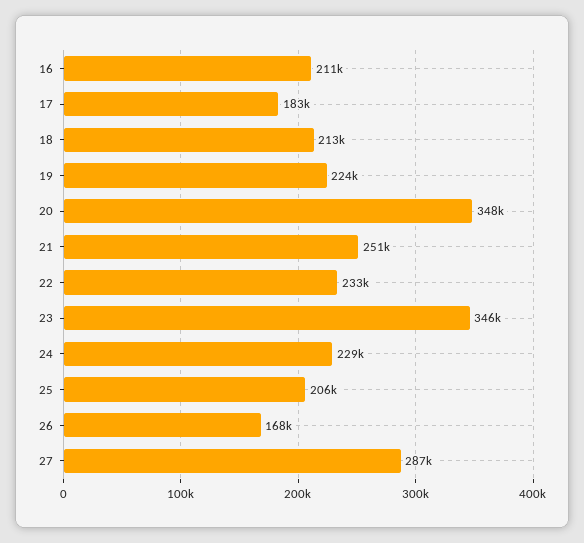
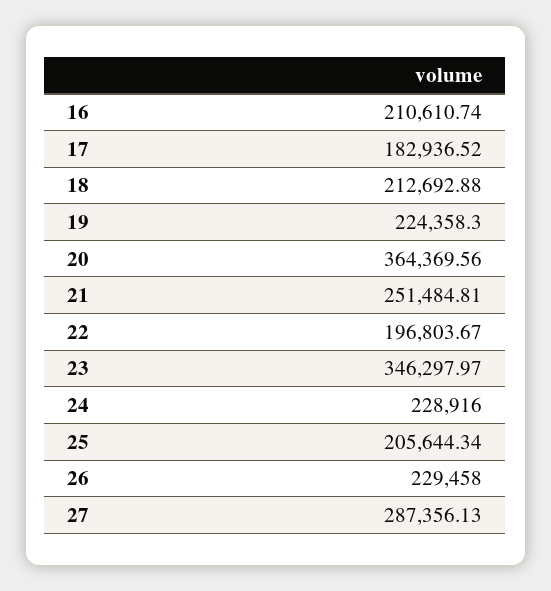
  {
    "16": 210610.74,
    "17": 182936.52,
    "18": 212692.88,
    "19": 224358.3,
-   "20": 348000,
+   "20": 364369.56,
    "21": 251484.81,
-   "22": 233000,
+   "22": 196803.67,
    "23": 346297.97,
    "24": 228916,
    "25": 205644.34,
-   "26": 168000,
+   "26": 229458,
    "27": 287356.13
  }

